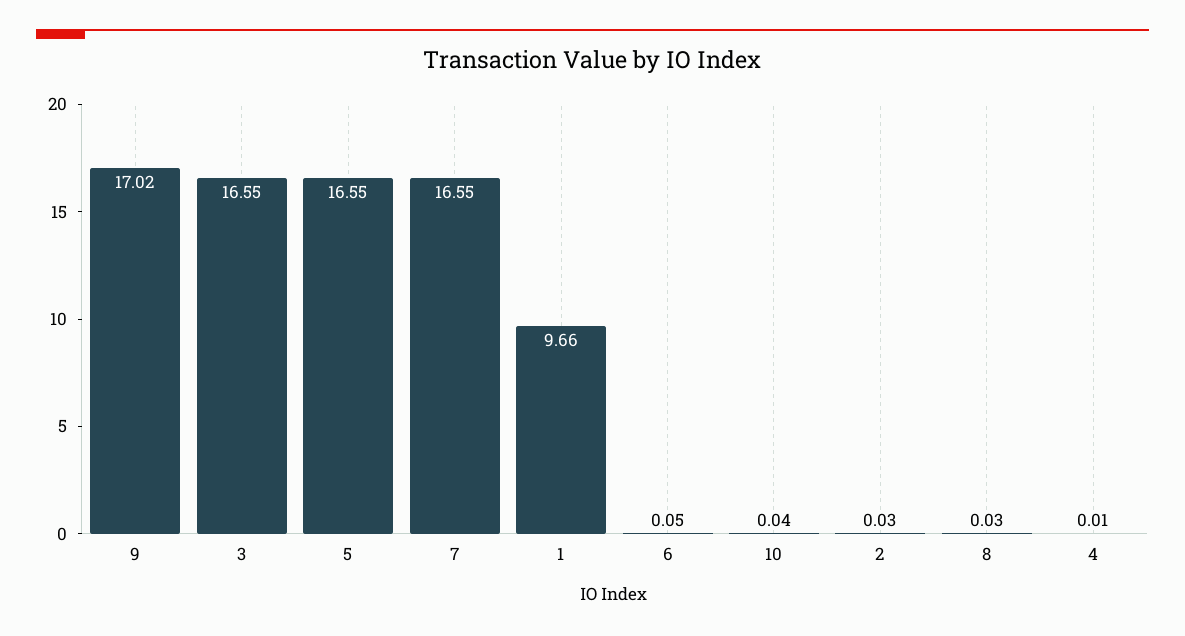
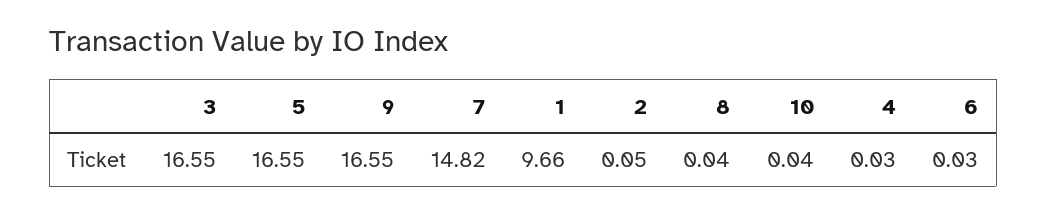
  {
-   "9": 17.02,
+   "9": 16.55,
    "3": 16.55,
    "5": 16.55,
-   "7": 16.55,
+   "7": 14.82,
    "1": 9.66,
-   "6": 0.05,
+   "6": 0.03,
    "10": 0.04,
-   "2": 0.03,
+   "2": 0.05,
-   "8": 0.03,
+   "8": 0.04,
-   "4": 0.01
+   "4": 0.03
  }

